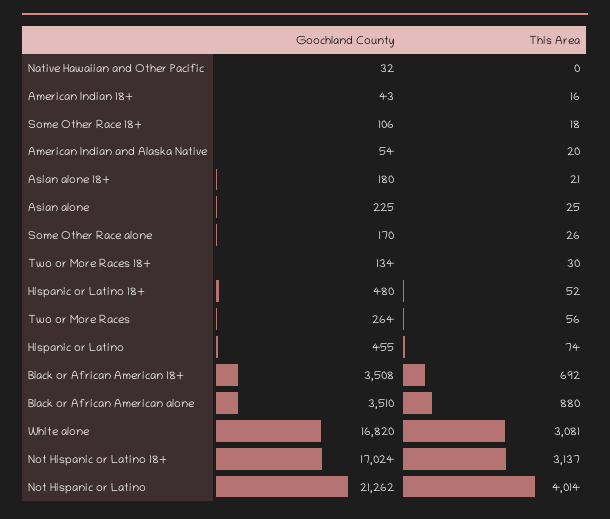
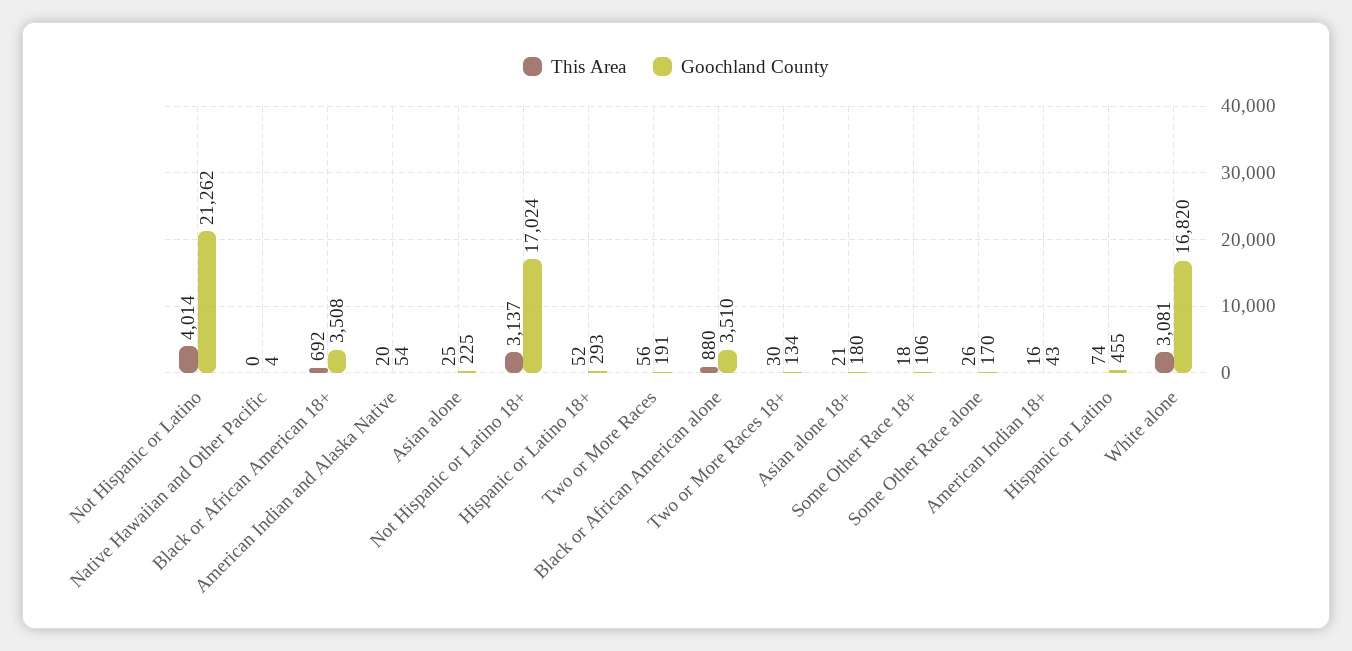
  {
    "Goochland County": {
-     "Native Hawaiian and Other Pacific": 32,
+     "Native Hawaiian and Other Pacific": 4,
      "American Indian 18+": 43,
      "Some Other Race 18+": 106,
      "American Indian and Alaska Native": 54,
      "Asian alone 18+": 180,
      "Asian alone": 225,
      "Some Other Race alone": 170,
      "Two or More Races 18+": 134,
-     "Hispanic or Latino 18+": 480,
+     "Hispanic or Latino 18+": 293,
-     "Two or More Races": 264,
+     "Two or More Races": 191,
      "Hispanic or Latino": 455,
      "Black or African American 18+": 3508,
      "Black or African American alone": 3510,
      "White alone": 16820,
      "Not Hispanic or Latino 18+": 17024,
      "Not Hispanic or Latino": 21262
    },
    "This Area": {
      "Native Hawaiian and Other Pacific": 0,
      "American Indian 18+": 16,
      "Some Other Race 18+": 18,
      "American Indian and Alaska Native": 20,
      "Asian alone 18+": 21,
      "Asian alone": 25,
      "Some Other Race alone": 26,
      "Two or More Races 18+": 30,
      "Hispanic or Latino 18+": 52,
      "Two or More Races": 56,
      "Hispanic or Latino": 74,
      "Black or African American 18+": 692,
      "Black or African American alone": 880,
      "White alone": 3081,
      "Not Hispanic or Latino 18+": 3137,
      "Not Hispanic or Latino": 4014
    }
  }

